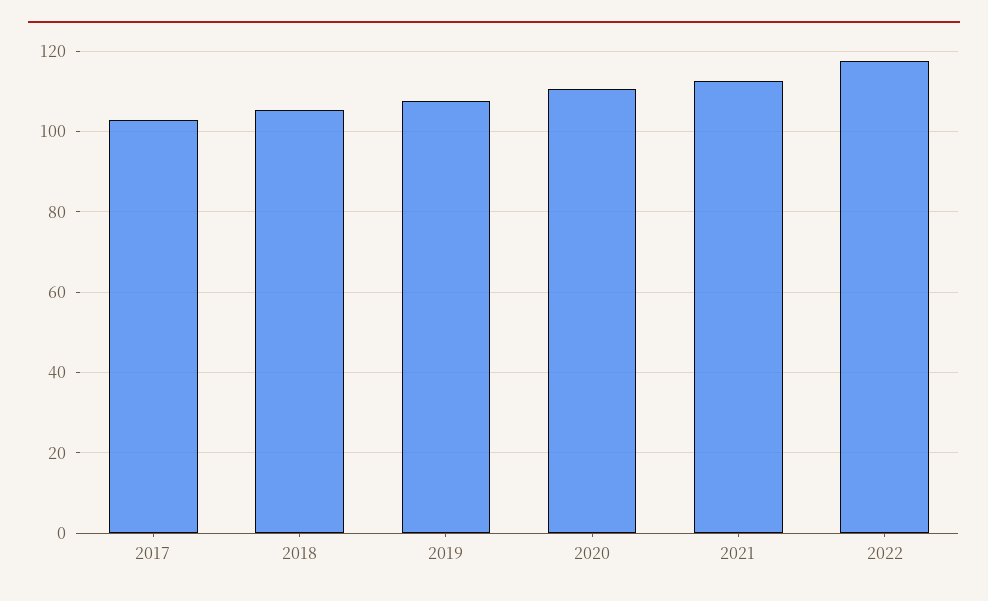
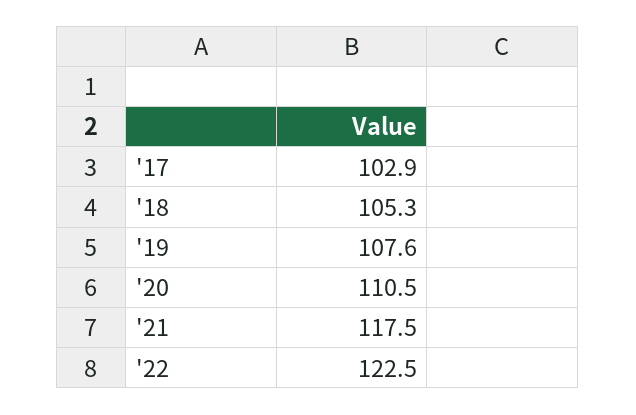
  {
    "2017": 102.9,
    "2018": 105.3,
    "2019": 107.6,
    "2020": 110.5,
-   "2021": 112,
+   "2021": 117.5,
-   "2022": 118
+   "2022": 122.5
  }

